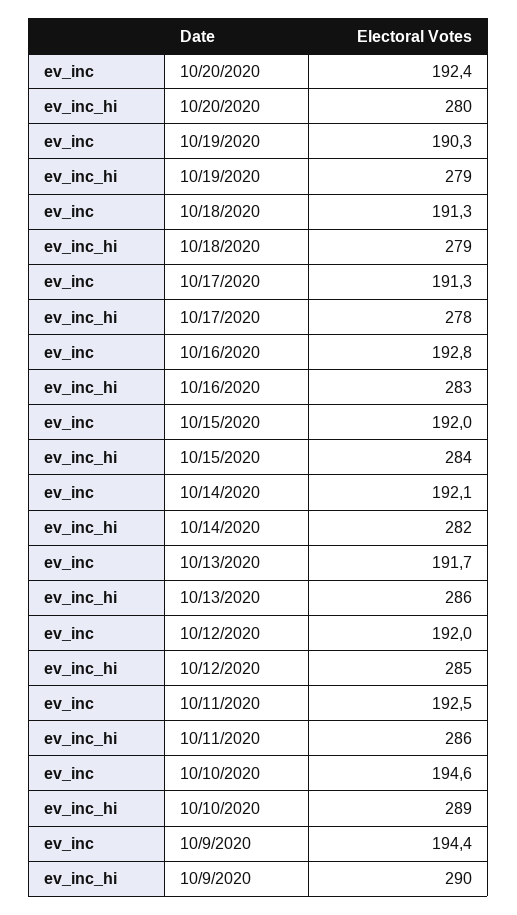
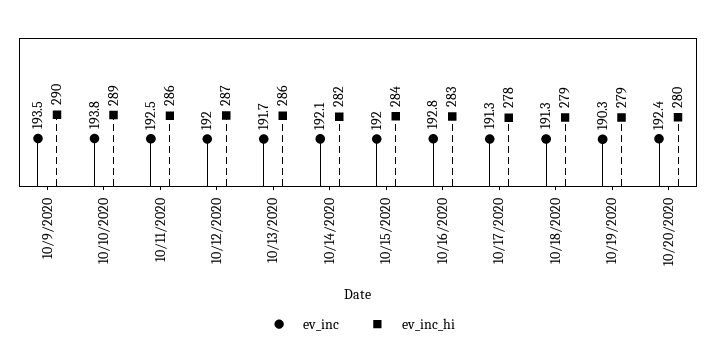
  {
    "ev_inc": {
      "10/20/2020": 192.4,
      "10/19/2020": 190.3,
      "10/18/2020": 191.3,
      "10/17/2020": 191.3,
      "10/16/2020": 192.8,
      "10/15/2020": 192,
      "10/14/2020": 192.1,
      "10/13/2020": 191.7,
      "10/12/2020": 192,
      "10/11/2020": 192.5,
-     "10/10/2020": 194.6,
+     "10/10/2020": 193.8,
-     "10/9/2020": 194.4
+     "10/9/2020": 193.5
    },
    "ev_inc_hi": {
      "10/20/2020": 280,
      "10/19/2020": 279,
      "10/18/2020": 279,
      "10/17/2020": 278,
      "10/16/2020": 283,
      "10/15/2020": 284,
      "10/14/2020": 282,
      "10/13/2020": 286,
-     "10/12/2020": 285,
+     "10/12/2020": 287,
      "10/11/2020": 286,
      "10/10/2020": 289,
      "10/9/2020": 290
    }
  }

